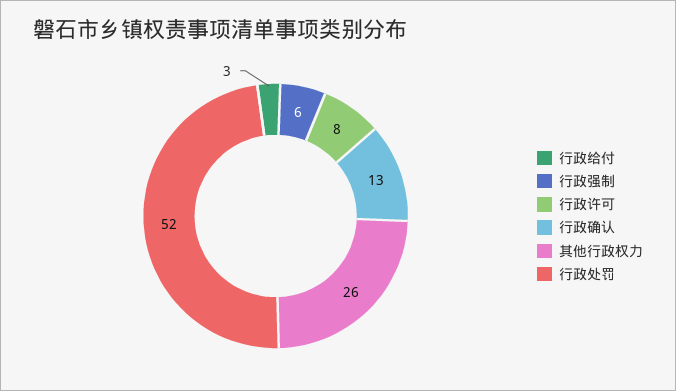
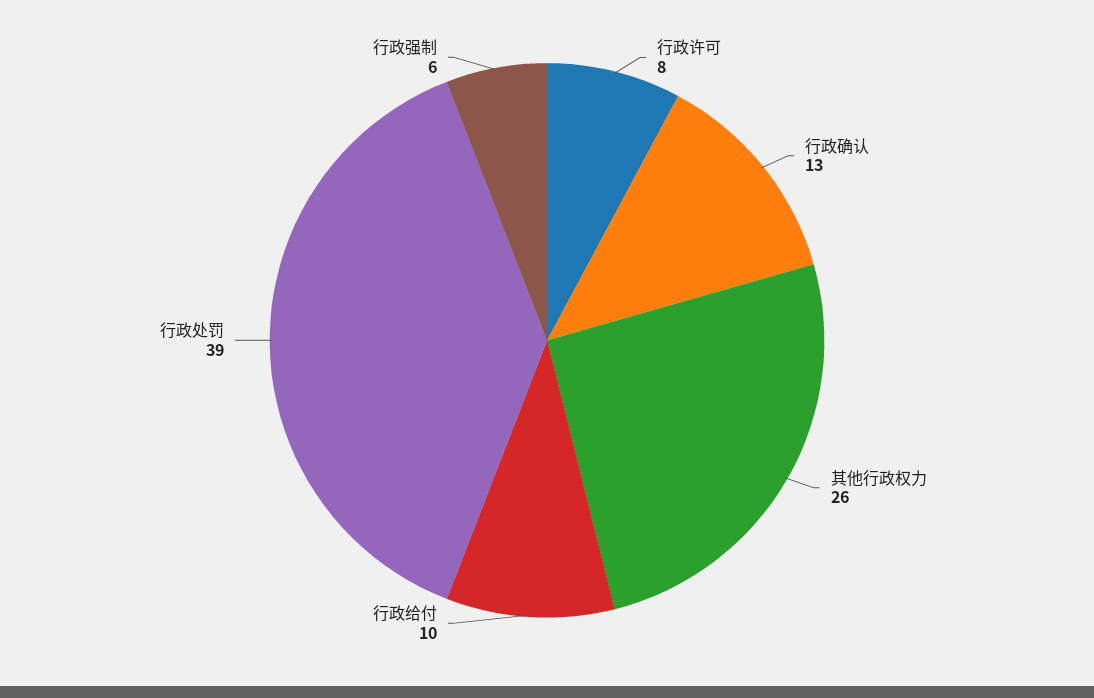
  {
-   "行政给付": 3,
+   "行政给付": 10,
    "行政强制": 6,
    "行政许可": 8,
    "行政确认": 13,
    "其他行政权力": 26,
-   "行政处罚": 52
+   "行政处罚": 39
  }

